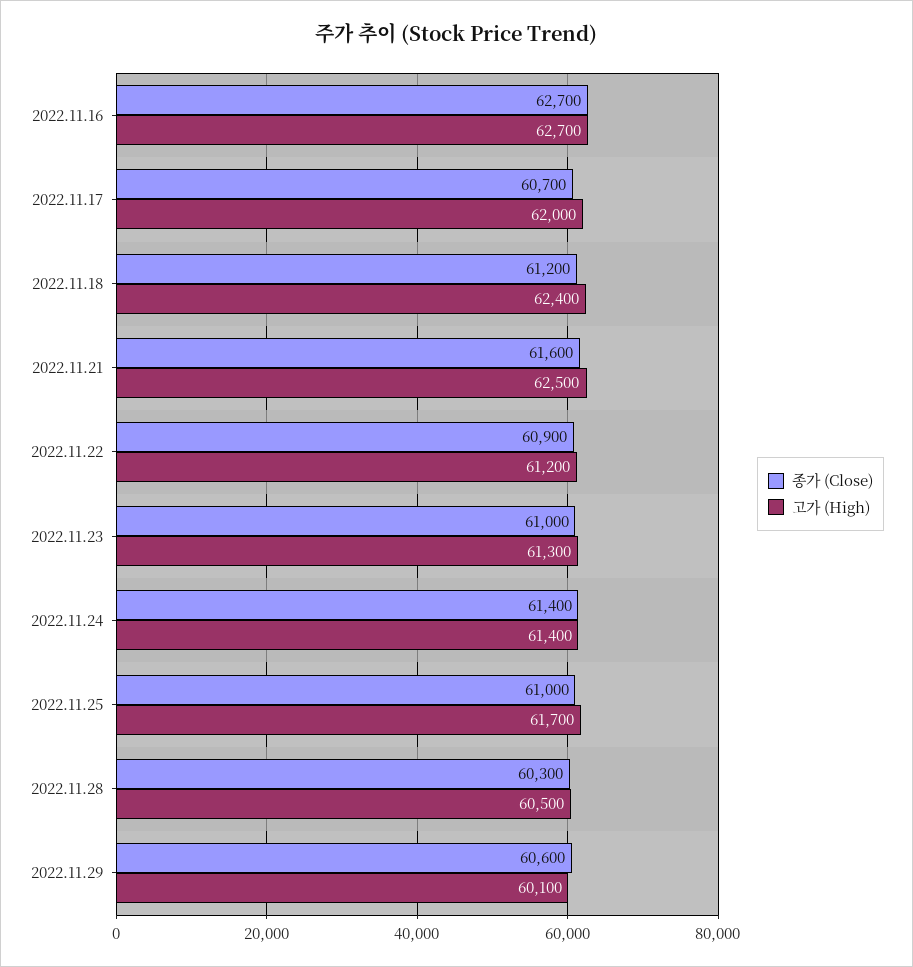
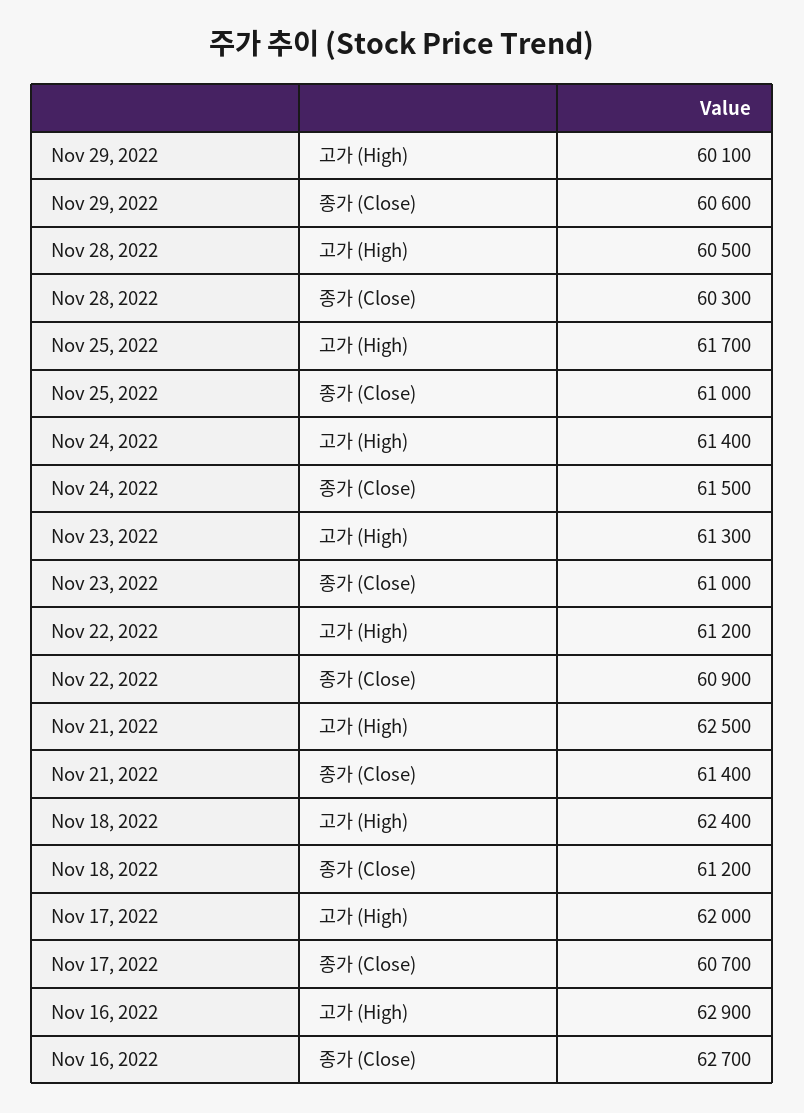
  {
    "종가 (Close)": {
      "2022.11.16": 62700,
      "2022.11.17": 60700,
      "2022.11.18": 61200,
-     "2022.11.21": 61600,
+     "2022.11.21": 61400,
      "2022.11.22": 60900,
      "2022.11.23": 61000,
-     "2022.11.24": 61400,
+     "2022.11.24": 61500,
      "2022.11.25": 61000,
      "2022.11.28": 60300,
      "2022.11.29": 60600
    },
    "고가 (High)": {
-     "2022.11.16": 62700,
+     "2022.11.16": 62900,
      "2022.11.17": 62000,
      "2022.11.18": 62400,
      "2022.11.21": 62500,
      "2022.11.22": 61200,
      "2022.11.23": 61300,
      "2022.11.24": 61400,
      "2022.11.25": 61700,
      "2022.11.28": 60500,
      "2022.11.29": 60100
    }
  }

